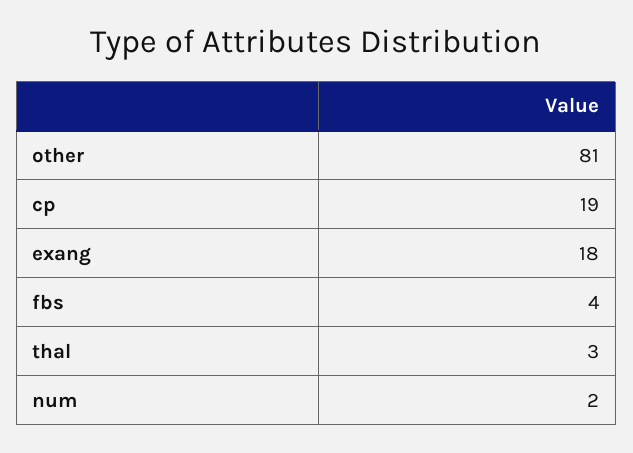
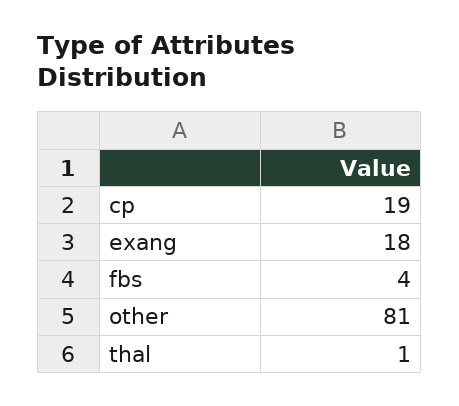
  {
    "other": 81,
    "cp": 19,
    "exang": 18,
    "fbs": 4,
-   "thal": 3,
+   "thal": 1
-   "num": 2
  }

